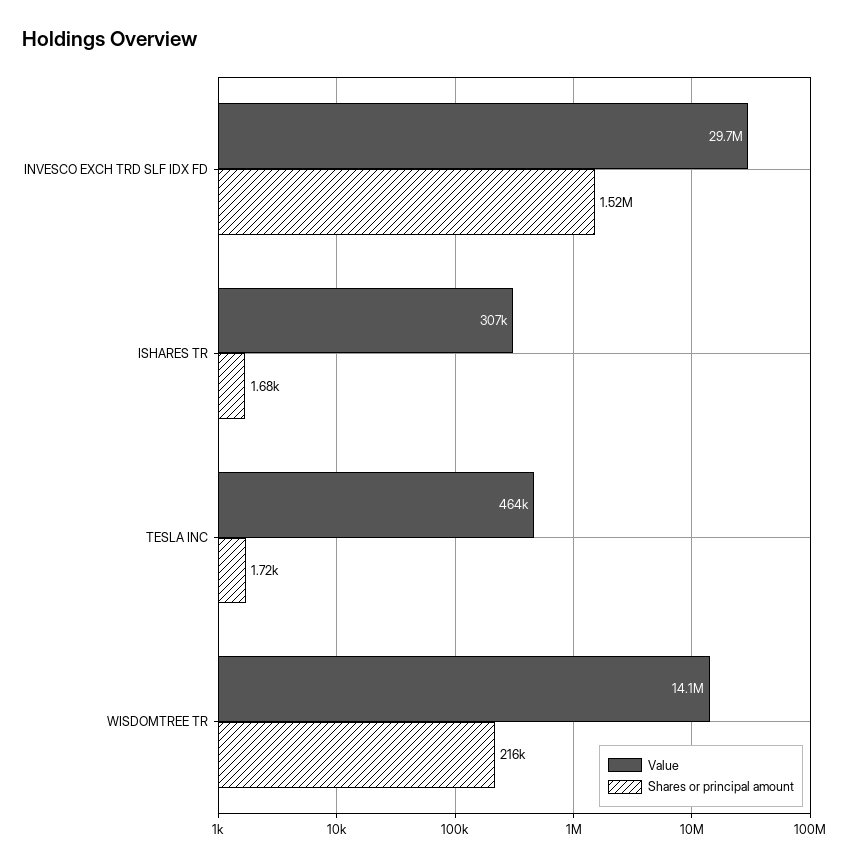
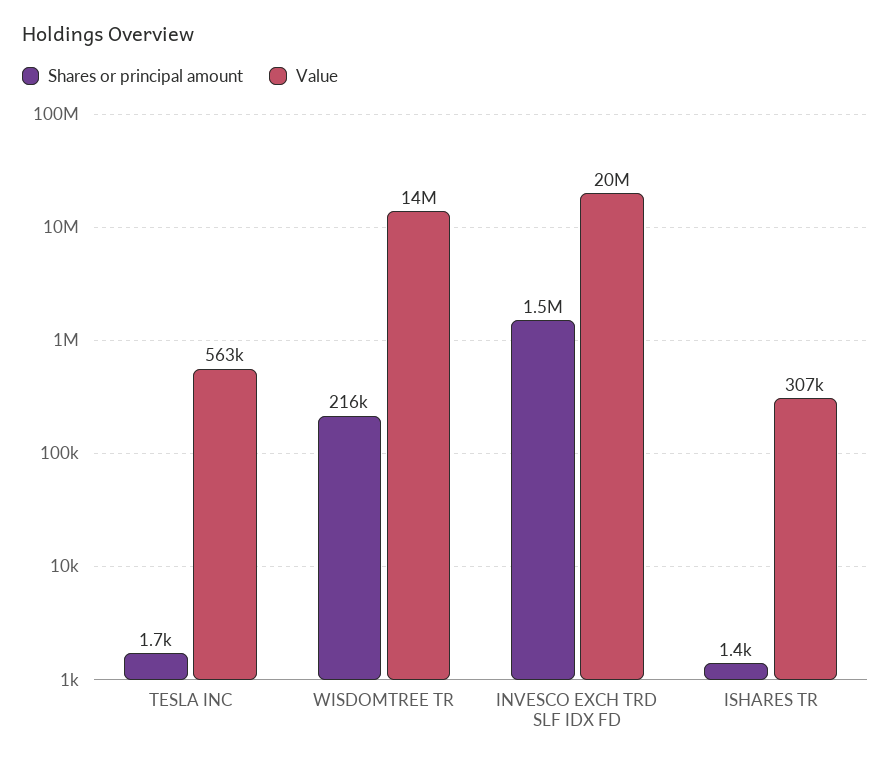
  {
    "Value": {
-     "INVESCO EXCH TRD SLF IDX FD": 29700000,
+     "INVESCO EXCH TRD SLF IDX FD": 20000000,
      "ISHARES TR": 307000,
-     "TESLA INC": 464000,
+     "TESLA INC": 563000,
      "WISDOMTREE TR": 14100000
    },
    "Shares or principal amount": {
      "INVESCO EXCH TRD SLF IDX FD": 1520000,
-     "ISHARES TR": 1680,
+     "ISHARES TR": 1400,
      "TESLA INC": 1720,
      "WISDOMTREE TR": 216000
    }
  }

